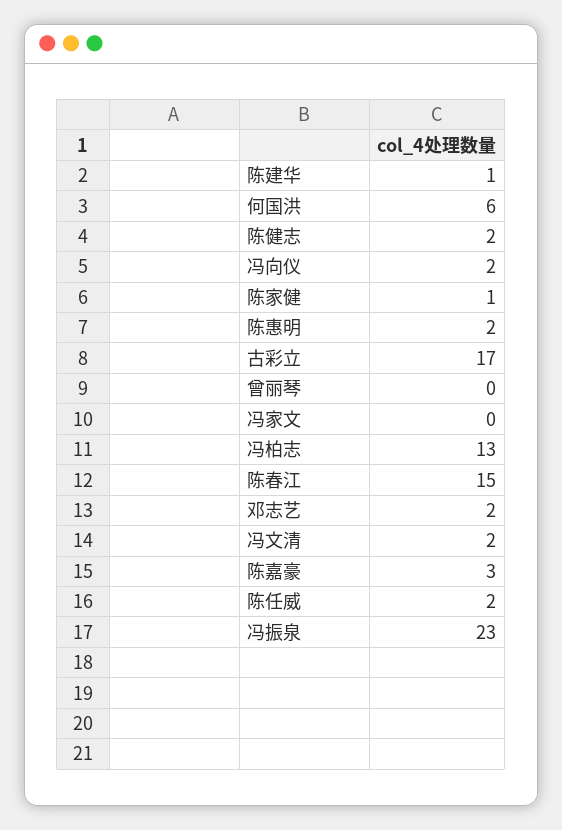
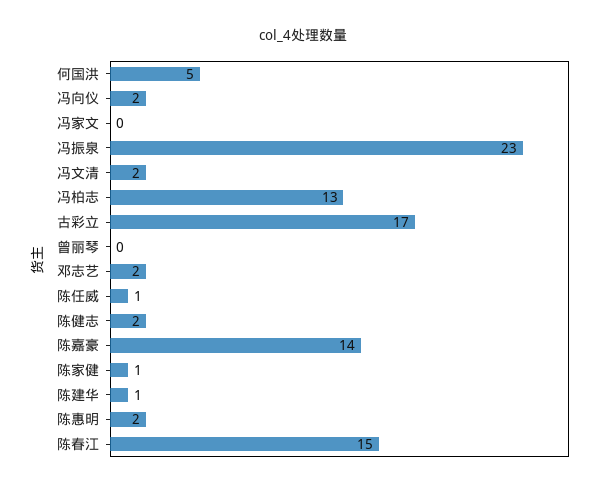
  {
    "陈建华": 1,
-   "何国洪": 6,
+   "何国洪": 5,
    "陈健志": 2,
    "冯向仪": 2,
    "陈家健": 1,
    "陈惠明": 2,
    "古彩立": 17,
    "曾丽琴": 0,
    "冯家文": 0,
    "冯柏志": 13,
    "陈春江": 15,
    "邓志艺": 2,
    "冯文清": 2,
-   "陈嘉豪": 3,
+   "陈嘉豪": 14,
-   "陈任威": 2,
+   "陈任威": 1,
    "冯振泉": 23
  }

